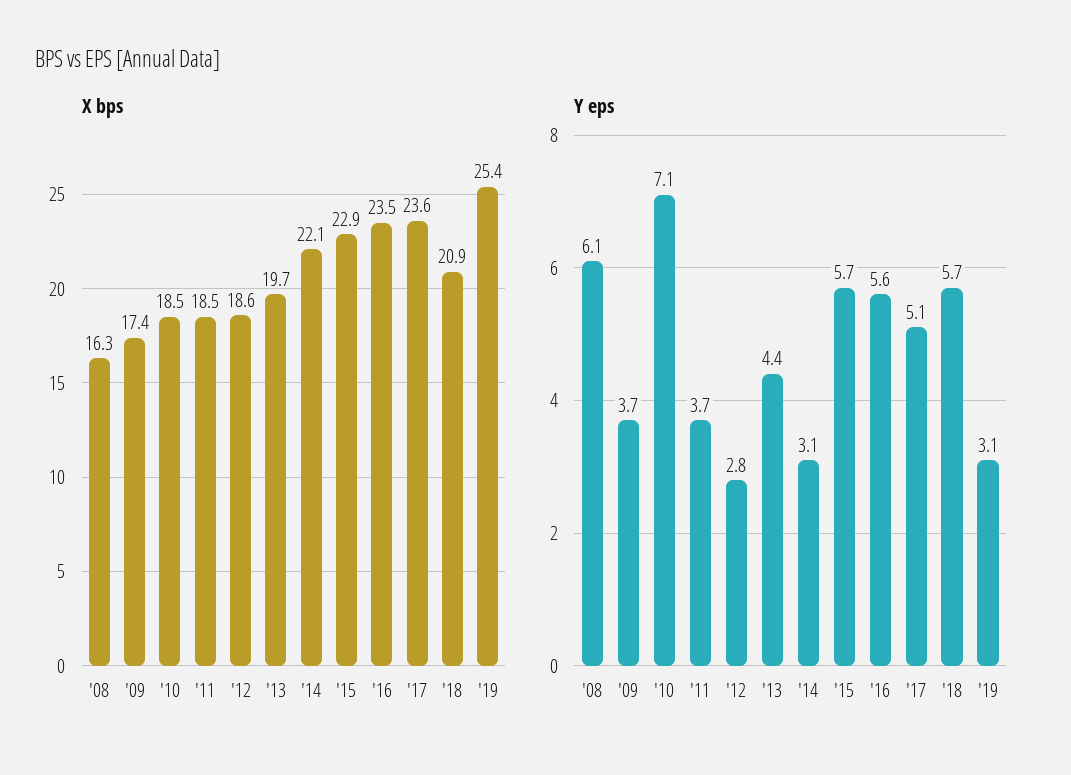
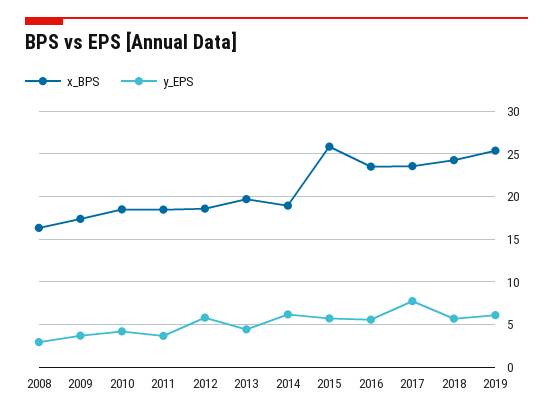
  {
    "X bps": {
      "'08": 16.3,
      "'09": 17.4,
      "'10": 18.5,
      "'11": 18.5,
      "'12": 18.6,
      "'13": 19.7,
-     "'14": 22.1,
+     "'14": 19,
-     "'15": 22.9,
+     "'15": 26,
      "'16": 23.5,
      "'17": 23.6,
-     "'18": 20.9,
+     "'18": 24,
      "'19": 25.4
    },
    "Y eps": {
-     "'08": 6.1,
+     "'08": 3,
      "'09": 3.7,
-     "'10": 7.1,
+     "'10": 4,
      "'11": 3.7,
-     "'12": 2.8,
+     "'12": 6,
      "'13": 4.4,
-     "'14": 3.1,
+     "'14": 6,
      "'15": 5.7,
      "'16": 5.6,
-     "'17": 5.1,
+     "'17": 8,
      "'18": 5.7,
-     "'19": 3.1
+     "'19": 6
    }
  }

